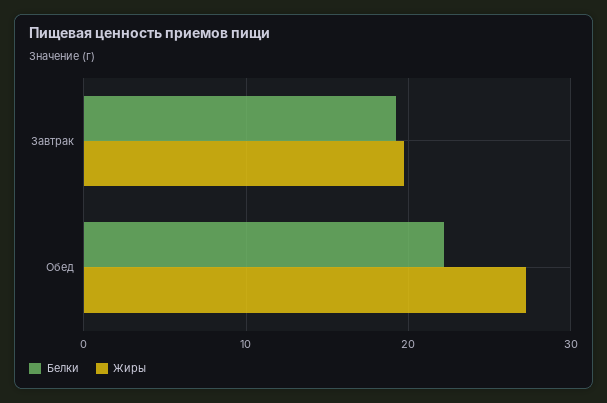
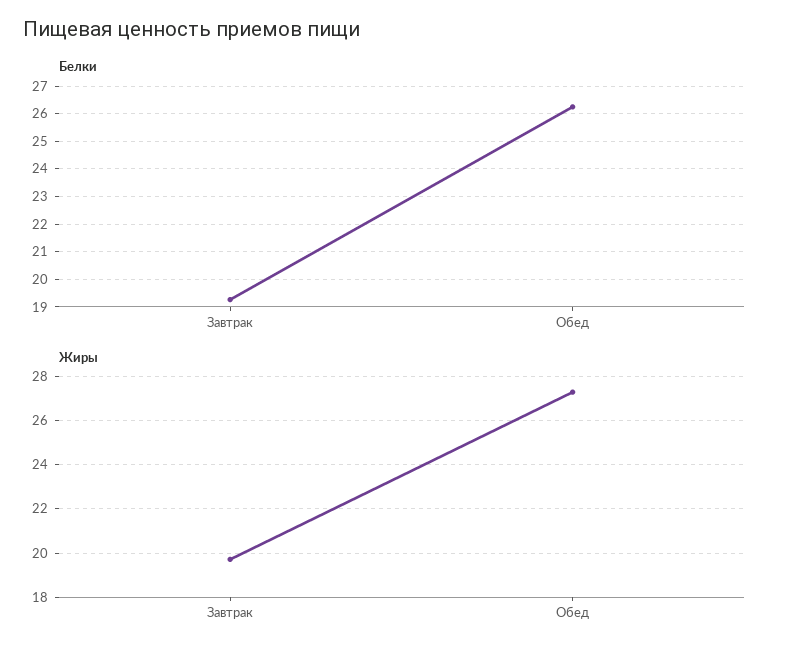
  {
    "Белки": {
      "Завтрак": 19.25,
-     "Обед": 22
+     "Обед": 26.25
    },
    "Жиры": {
      "Завтрак": 19.5,
      "Обед": 27.5
    }
  }

